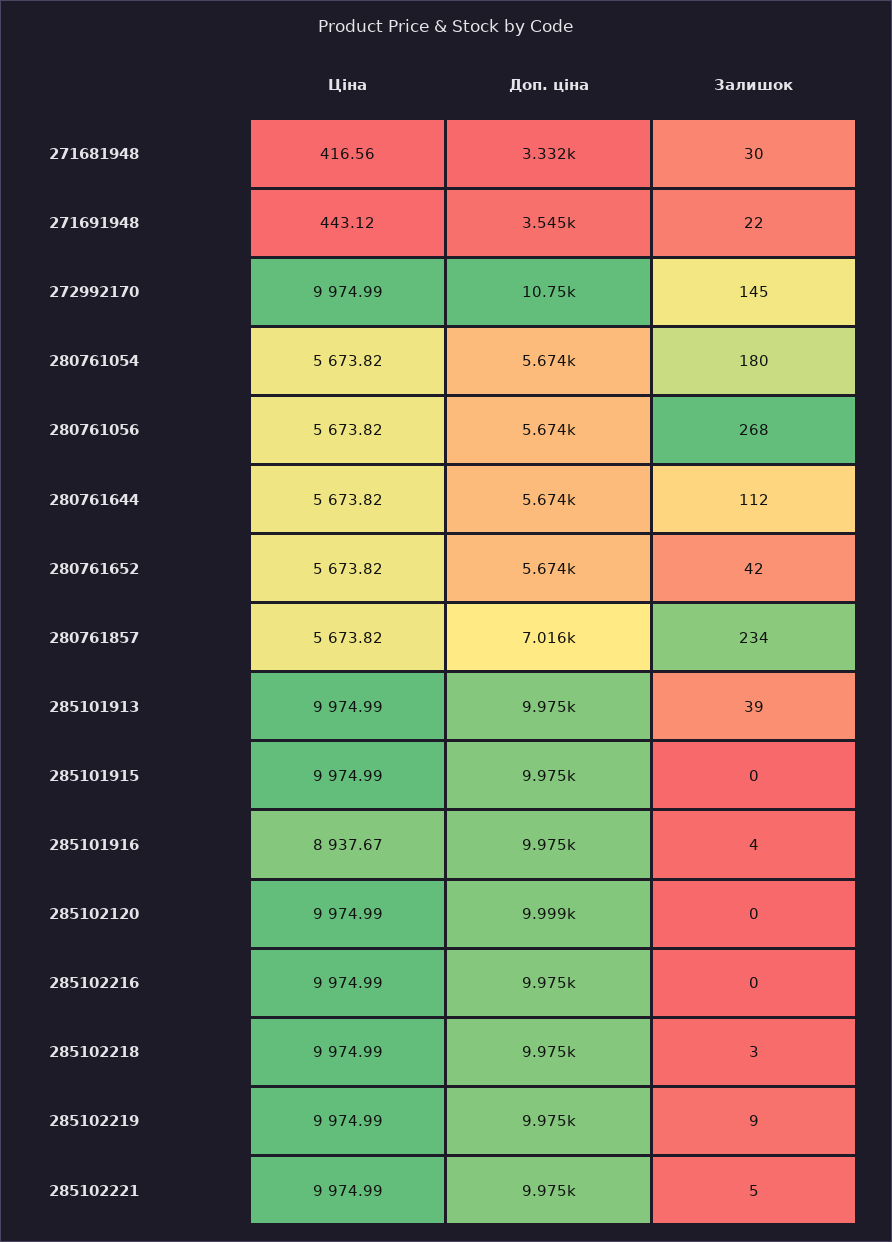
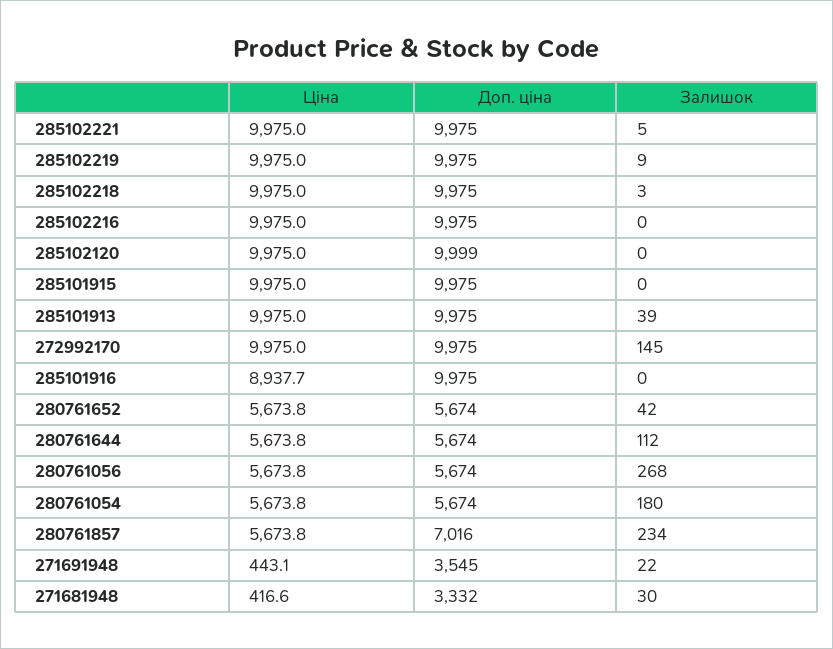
  {
    "Ціна": {
      "271681948": 416.56,
      "271691948": 443.12,
      "272992170": 9974.99,
      "280761054": 5673.82,
      "280761056": 5673.82,
      "280761644": 5673.82,
      "280761652": 5673.82,
      "280761857": 5673.82,
      "285101913": 9974.99,
      "285101915": 9974.99,
      "285101916": 8937.67,
      "285102120": 9974.99,
      "285102216": 9974.99,
      "285102218": 9974.99,
      "285102219": 9974.99,
      "285102221": 9974.99
    },
    "Доп. ціна": {
      "271681948": 3332,
      "271691948": 3545,
-     "272992170": 10750,
+     "272992170": 9975,
      "280761054": 5674,
      "280761056": 5674,
      "280761644": 5674,
      "280761652": 5674,
      "280761857": 7016,
      "285101913": 9975,
      "285101915": 9975,
      "285101916": 9975,
      "285102120": 9999,
      "285102216": 9975,
      "285102218": 9975,
      "285102219": 9975,
      "285102221": 9975
    },
    "Залишок": {
      "271681948": 30,
      "271691948": 22,
      "272992170": 145,
      "280761054": 180,
      "280761056": 268,
      "280761644": 112,
      "280761652": 42,
      "280761857": 234,
      "285101913": 39,
      "285101915": 0,
-     "285101916": 4,
+     "285101916": 0,
      "285102120": 0,
      "285102216": 0,
      "285102218": 3,
      "285102219": 9,
      "285102221": 5
    }
  }

